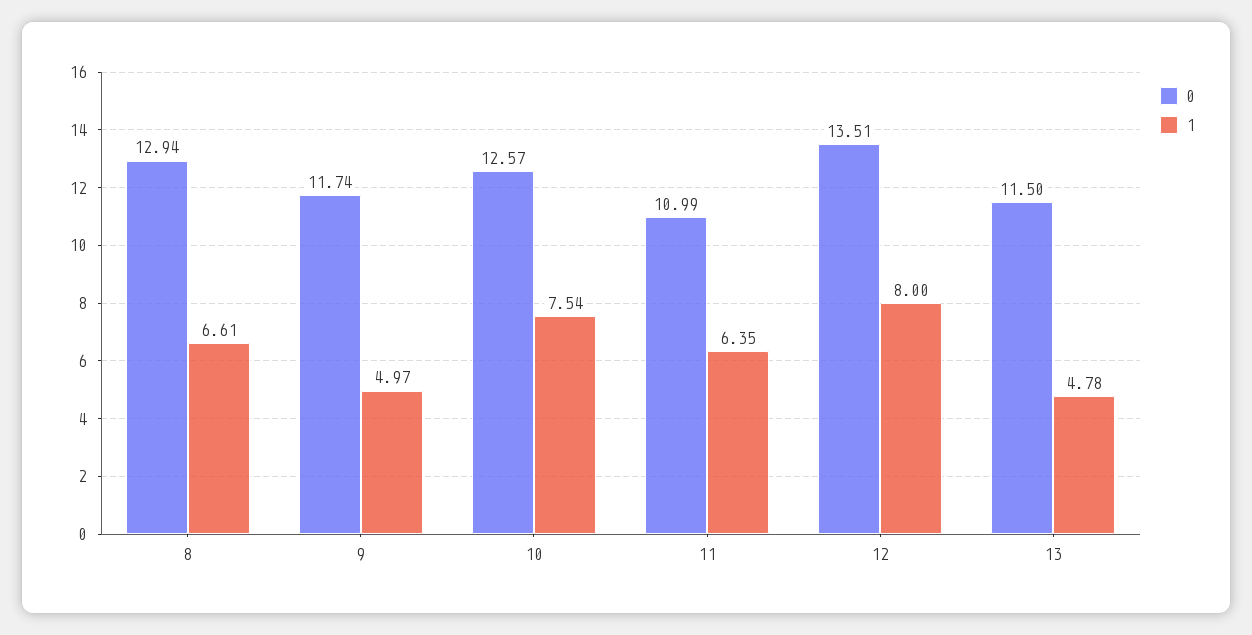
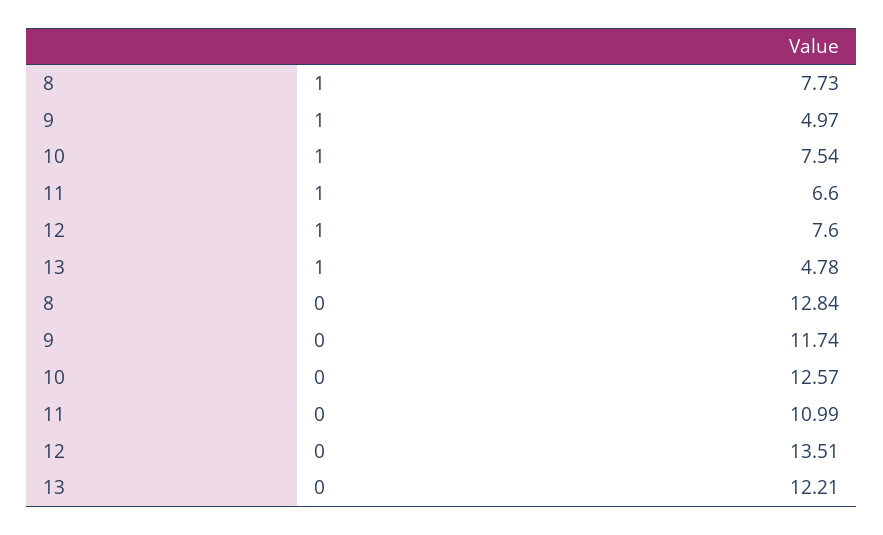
  {
    "0": {
-     "8": 12.94,
+     "8": 12.84,
      "9": 11.74,
      "10": 12.57,
      "11": 10.99,
      "12": 13.51,
-     "13": 11.5
+     "13": 12.21
    },
    "1": {
-     "8": 6.61,
+     "8": 7.73,
      "9": 4.97,
      "10": 7.54,
-     "11": 6.35,
+     "11": 6.6,
-     "12": 8,
+     "12": 7.6,
      "13": 4.78
    }
  }

